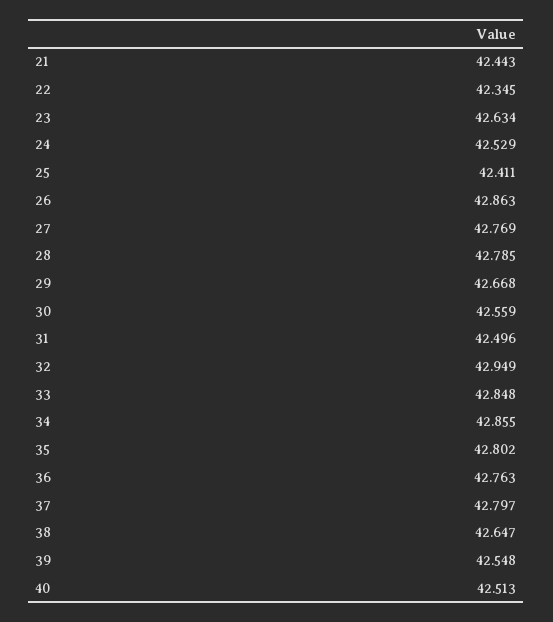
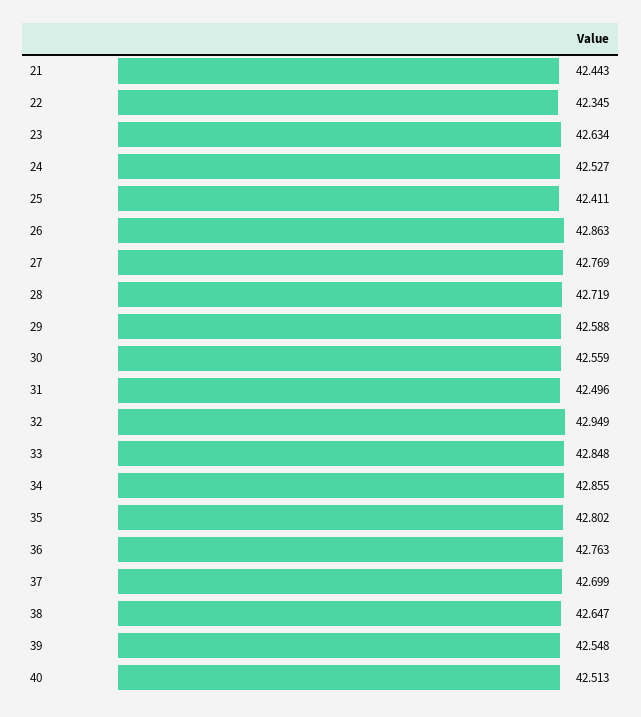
  {
    "21": 42.443,
    "22": 42.345,
    "23": 42.634,
-   "24": 42.529,
+   "24": 42.527,
    "25": 42.411,
    "26": 42.863,
    "27": 42.769,
-   "28": 42.785,
+   "28": 42.719,
-   "29": 42.668,
+   "29": 42.588,
    "30": 42.559,
    "31": 42.496,
    "32": 42.949,
    "33": 42.848,
    "34": 42.855,
    "35": 42.802,
    "36": 42.763,
-   "37": 42.797,
+   "37": 42.699,
    "38": 42.647,
    "39": 42.548,
    "40": 42.513
  }

